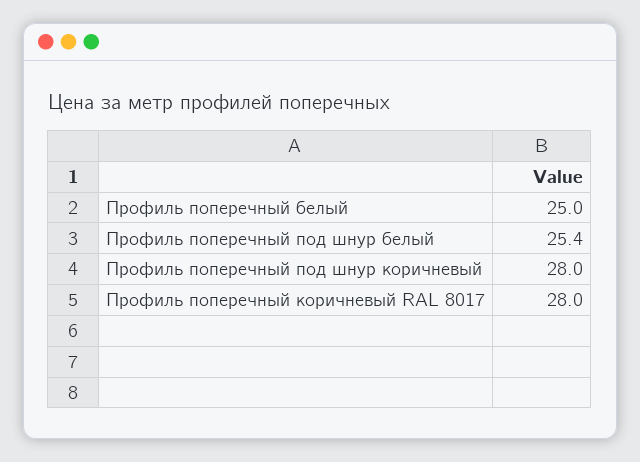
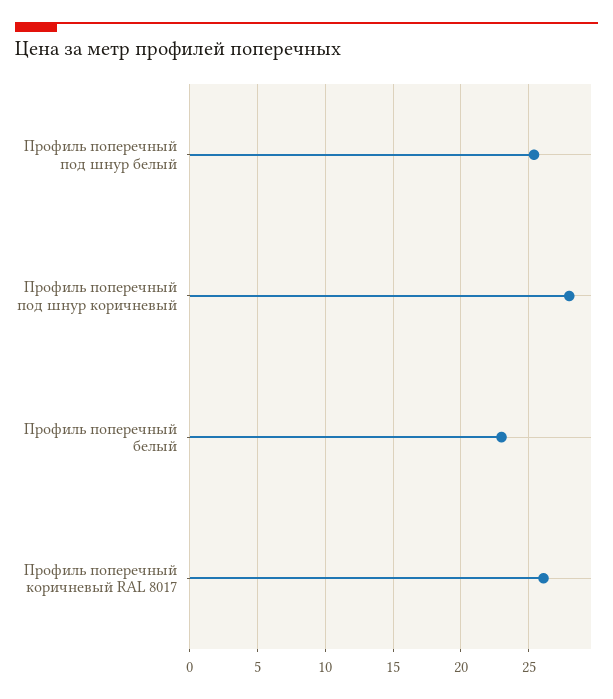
  {
-   "Профиль поперечный белый": 25,
+   "Профиль поперечный белый": 23,
    "Профиль поперечный под шнур белый": 25.4,
    "Профиль поперечный под шнур коричневый": 28,
-   "Профиль поперечный коричневый RAL 8017": 28
+   "Профиль поперечный коричневый RAL 8017": 26
  }

